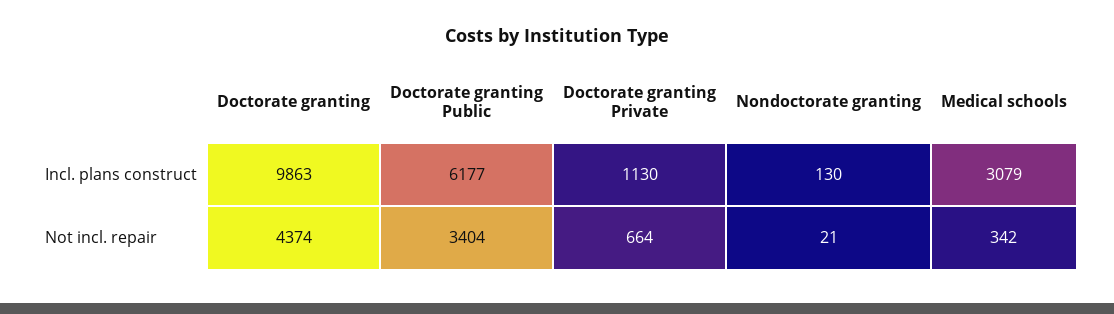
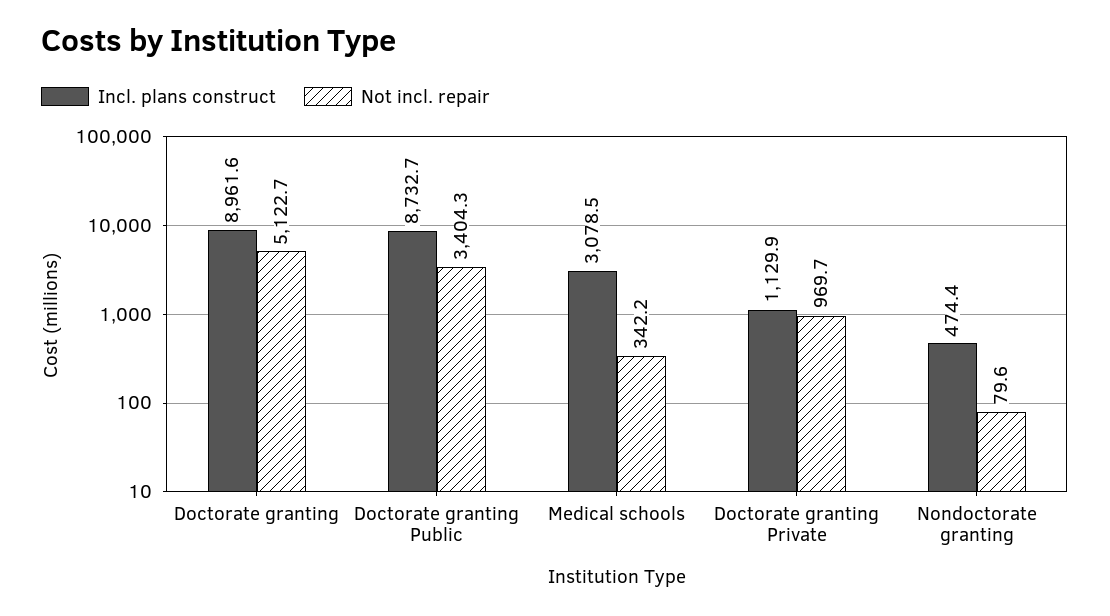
  {
    "Incl. plans construct": {
-     "Doctorate granting": 9863,
+     "Doctorate granting": 8961.6,
-     "Doctorate granting Public": 6177,
+     "Doctorate granting Public": 8732.7,
      "Doctorate granting Private": 1129.9,
-     "Nondoctorate granting": 130,
+     "Nondoctorate granting": 474.4,
      "Medical schools": 3078.5
    },
    "Not incl. repair": {
-     "Doctorate granting": 4374,
+     "Doctorate granting": 5122.7,
      "Doctorate granting Public": 3404.3,
-     "Doctorate granting Private": 664,
+     "Doctorate granting Private": 969.7,
-     "Nondoctorate granting": 21,
+     "Nondoctorate granting": 79.6,
      "Medical schools": 342.2
    }
  }

